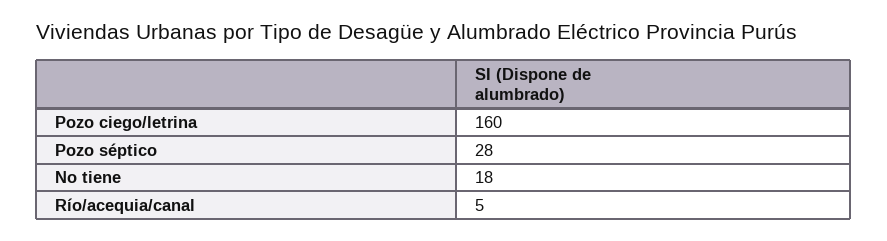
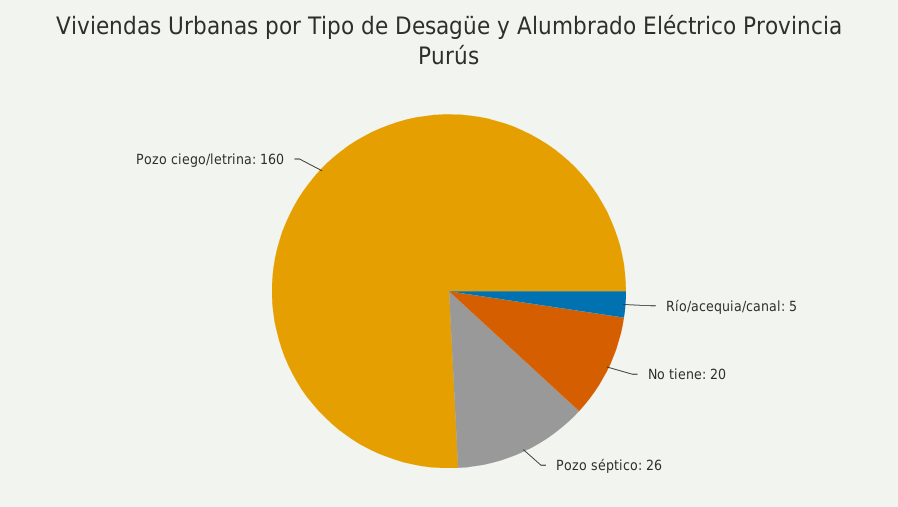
  {
    "Pozo ciego/letrina": 160,
-   "Pozo séptico": 28,
+   "Pozo séptico": 26,
-   "No tiene": 18,
+   "No tiene": 20,
    "Río/acequia/canal": 5
  }

